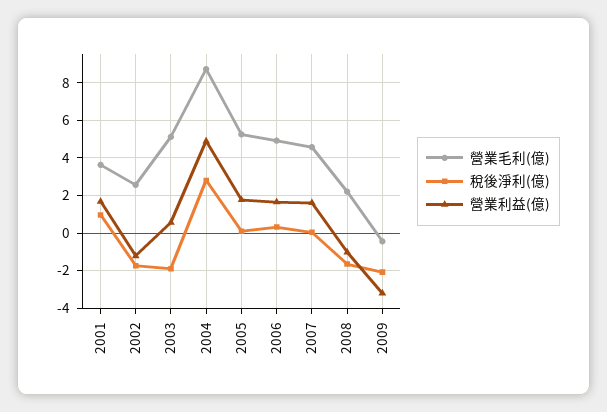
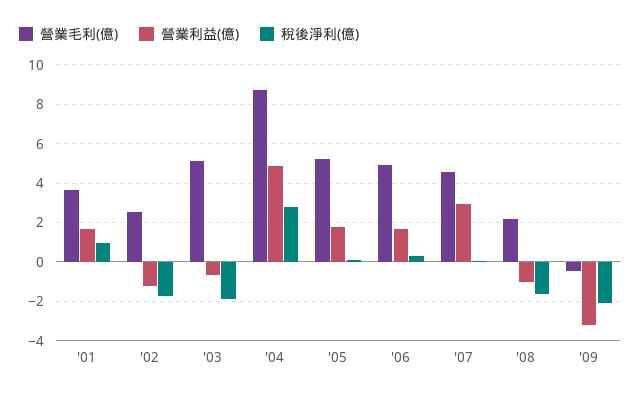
  {
    "營業毛利(億)": {
      "2001": 3.5,
      "2002": 2.5,
      "2003": 5,
      "2004": 8.5,
      "2005": 5.5,
      "2006": 5,
      "2007": 4.5,
      "2008": 2,
      "2009": -0.5
    },
    "稅後淨利(億)": {
      "2001": 1,
      "2002": -1.5,
      "2003": -2,
      "2004": 3,
      "2005": 0,
      "2006": 0.5,
      "2007": 0,
      "2008": -1.5,
      "2009": -2
    },
    "營業利益(億)": {
      "2001": 1.5,
      "2002": -1,
-     "2003": 0.5,
+     "2003": -0.5,
      "2004": 5,
      "2005": 2,
      "2006": 1.5,
-     "2007": 1.5,
+     "2007": 3,
      "2008": -1,
      "2009": -3
    }
  }

